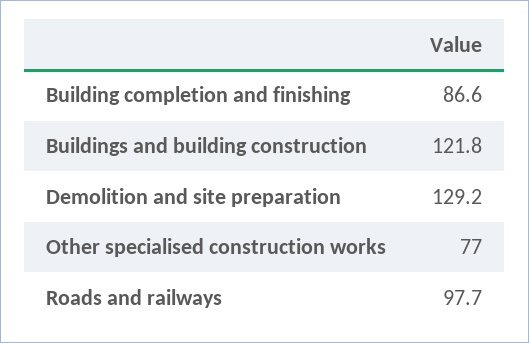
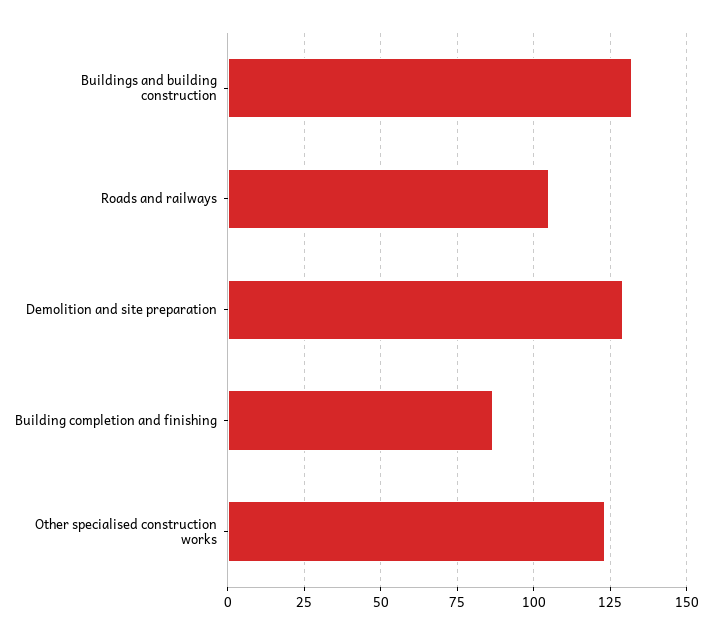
  {
    "Building completion and finishing": 86.6,
-   "Buildings and building construction": 121.8,
+   "Buildings and building construction": 132.5,
    "Demolition and site preparation": 129.2,
-   "Other specialised construction works": 77,
+   "Other specialised construction works": 122.5,
-   "Roads and railways": 97.7
+   "Roads and railways": 105
  }

